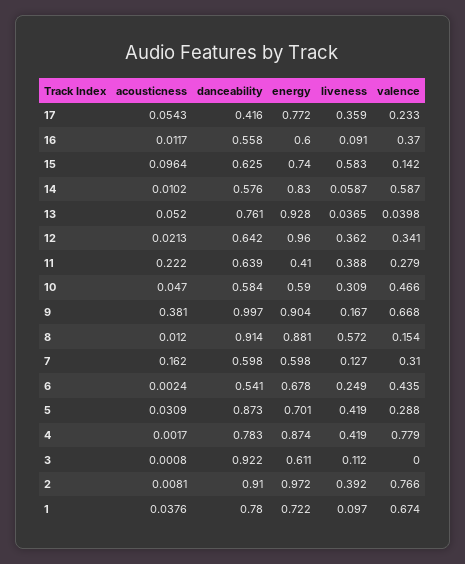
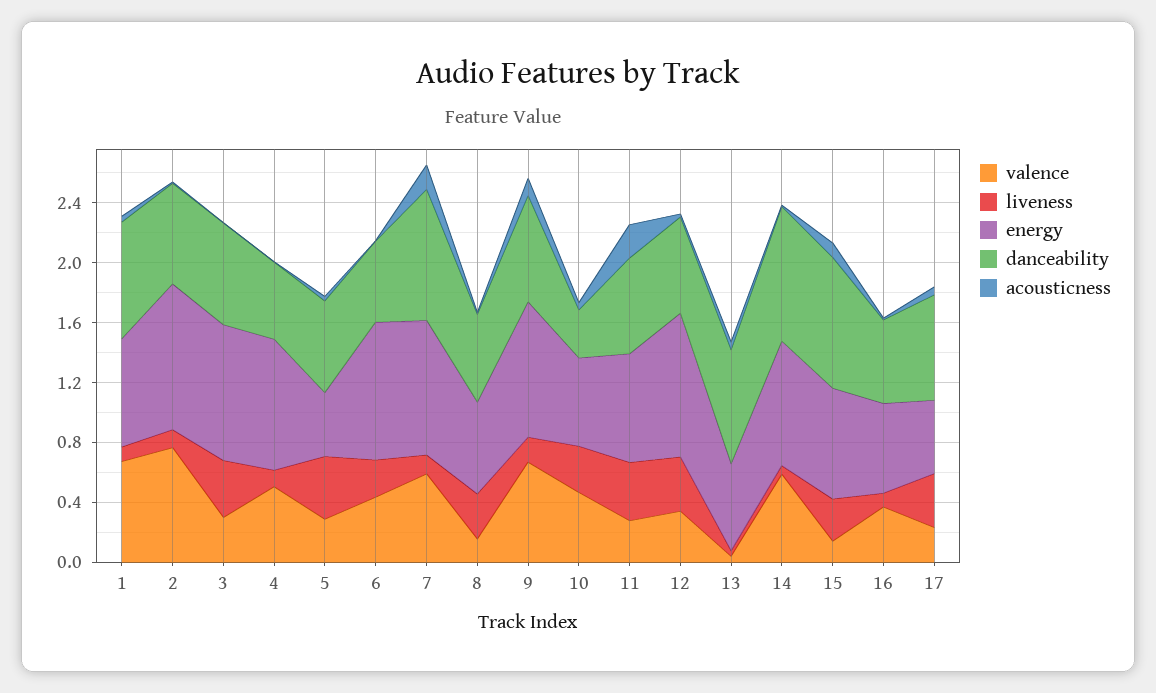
  {
    "acousticness": {
      "17": 0.0543,
      "16": 0.0117,
      "15": 0.0964,
      "14": 0.0102,
      "13": 0.052,
      "12": 0.0213,
      "11": 0.222,
      "10": 0.047,
-     "9": 0.381,
+     "9": 0.1,
      "8": 0.012,
      "7": 0.162,
      "6": 0.0024,
      "5": 0.0309,
      "4": 0.0017,
      "3": 0.0008,
      "2": 0.0081,
      "1": 0.0376
    },
    "danceability": {
-     "17": 0.416,
+     "17": 0.7,
      "16": 0.558,
-     "15": 0.625,
+     "15": 0.9,
-     "14": 0.576,
+     "14": 0.9,
      "13": 0.761,
      "12": 0.642,
      "11": 0.639,
-     "10": 0.584,
+     "10": 0.3,
-     "9": 0.997,
+     "9": 0.7,
-     "8": 0.914,
+     "8": 0.6,
-     "7": 0.598,
+     "7": 0.9,
      "6": 0.541,
-     "5": 0.873,
+     "5": 0.6,
-     "4": 0.783,
+     "4": 0.5,
-     "3": 0.922,
+     "3": 0.7,
-     "2": 0.91,
+     "2": 0.7,
      "1": 0.78
    },
    "energy": {
-     "17": 0.772,
+     "17": 0.5,
      "16": 0.6,
      "15": 0.74,
      "14": 0.83,
-     "13": 0.928,
+     "13": 0.6,
      "12": 0.96,
-     "11": 0.41,
+     "11": 0.7,
      "10": 0.59,
      "9": 0.904,
-     "8": 0.881,
+     "8": 0.6,
-     "7": 0.598,
+     "7": 0.9,
-     "6": 0.678,
+     "6": 0.9,
-     "5": 0.701,
+     "5": 0.4,
      "4": 0.874,
-     "3": 0.611,
+     "3": 0.9,
      "2": 0.972,
      "1": 0.722
    },
    "liveness": {
      "17": 0.359,
      "16": 0.091,
-     "15": 0.583,
+     "15": 0.3,
      "14": 0.0587,
      "13": 0.0365,
      "12": 0.362,
      "11": 0.388,
      "10": 0.309,
      "9": 0.167,
-     "8": 0.572,
+     "8": 0.3,
      "7": 0.127,
      "6": 0.249,
      "5": 0.419,
-     "4": 0.419,
+     "4": 0.1,
-     "3": 0.112,
+     "3": 0.4,
-     "2": 0.392,
+     "2": 0.1,
      "1": 0.097
    },
    "valence": {
      "17": 0.233,
      "16": 0.37,
      "15": 0.142,
      "14": 0.587,
      "13": 0.0398,
      "12": 0.341,
      "11": 0.279,
      "10": 0.466,
      "9": 0.668,
      "8": 0.154,
-     "7": 0.31,
+     "7": 0.6,
      "6": 0.435,
      "5": 0.288,
-     "4": 0.779,
+     "4": 0.5,
-     "3": 0,
+     "3": 0.3,
      "2": 0.766,
      "1": 0.674
    }
  }

